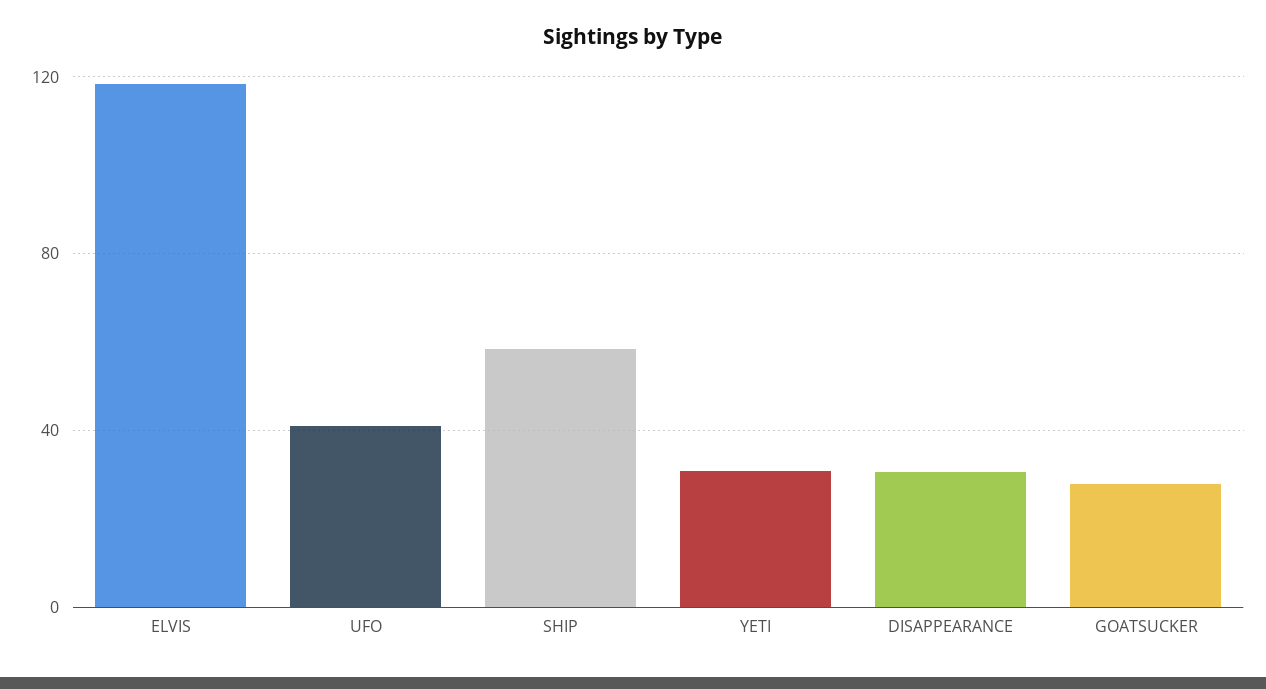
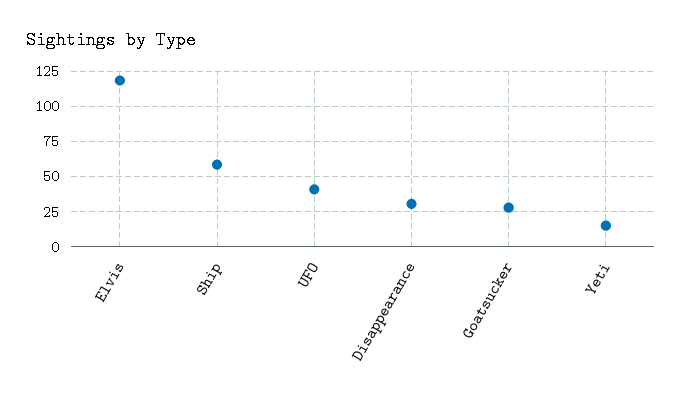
  {
    "ELVIS": 120,
    "UFO": 40,
    "SHIP": 60,
-   "YETI": 30,
+   "YETI": 15,
    "DISAPPEARANCE": 30,
    "GOATSUCKER": 30
  }

